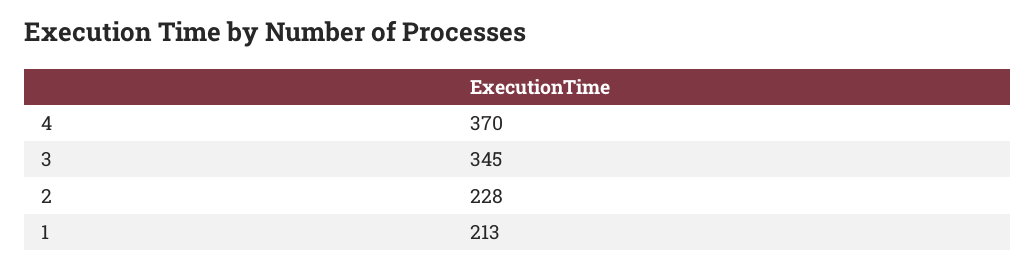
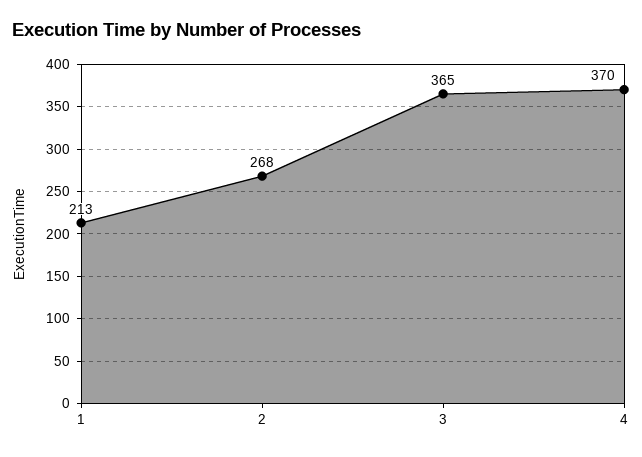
  {
    "4": 370,
-   "3": 345,
+   "3": 365,
-   "2": 228,
+   "2": 268,
    "1": 213
  }

